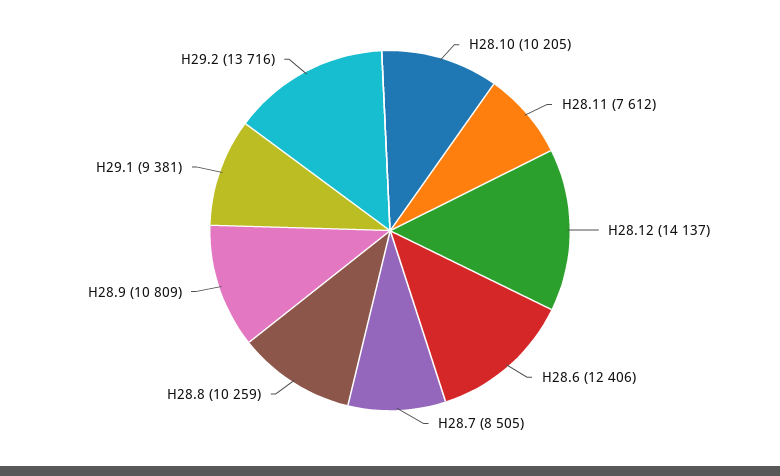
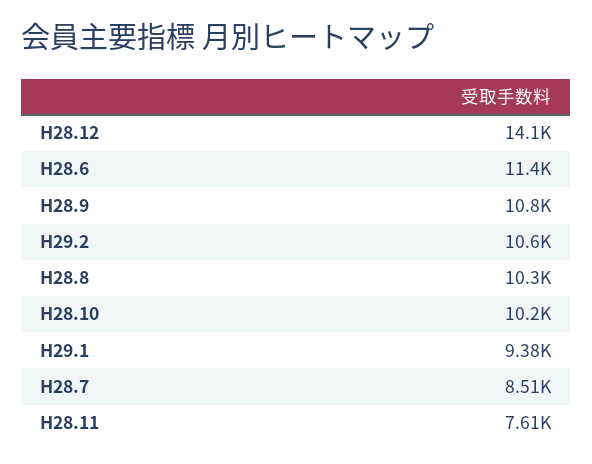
  {
    "H28.10": 10205,
    "H28.11": 7612,
    "H28.12": 14137,
-   "H28.6": 12406,
+   "H28.6": 11400,
    "H28.7": 8505,
    "H28.8": 10259,
    "H28.9": 10809,
    "H29.1": 9381,
-   "H29.2": 13716
+   "H29.2": 10600
  }

